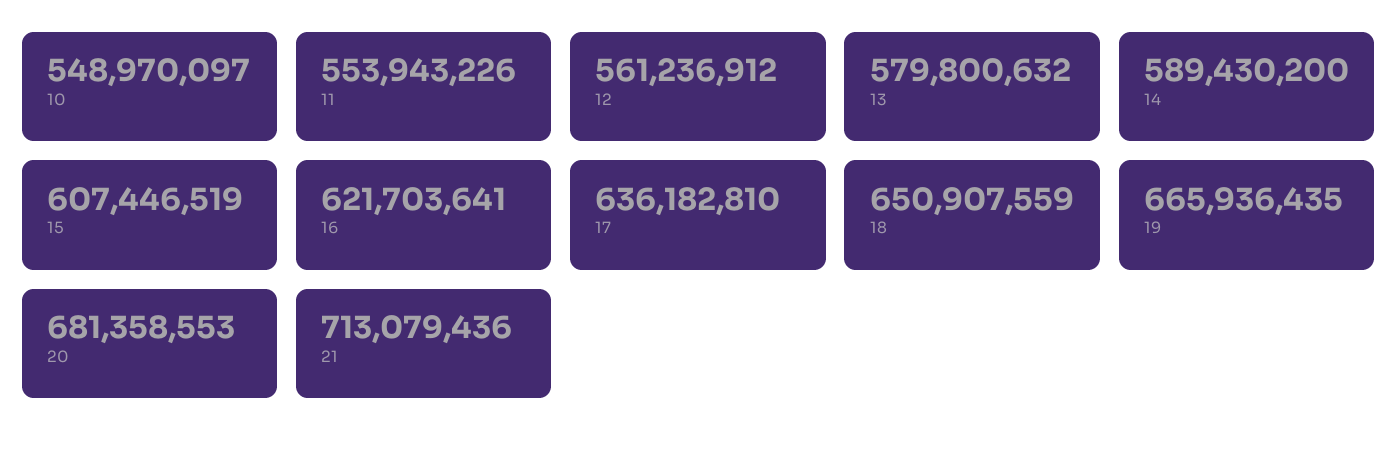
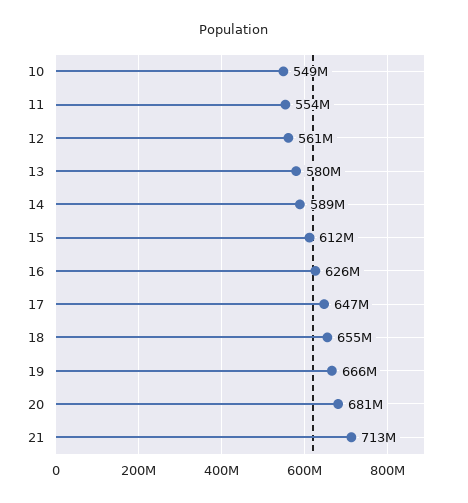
  {
    "10": 548970097,
    "11": 553943226,
    "12": 561236912,
    "13": 579800632,
    "14": 589430200,
-   "15": 607446519,
+   "15": 612000000,
-   "16": 621703641,
+   "16": 626000000,
-   "17": 636182810,
+   "17": 647000000,
-   "18": 650907559,
+   "18": 655000000,
    "19": 665936435,
    "20": 681358553,
    "21": 713079436
  }

